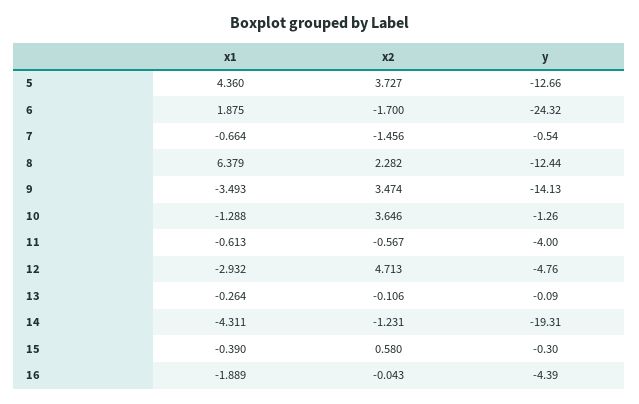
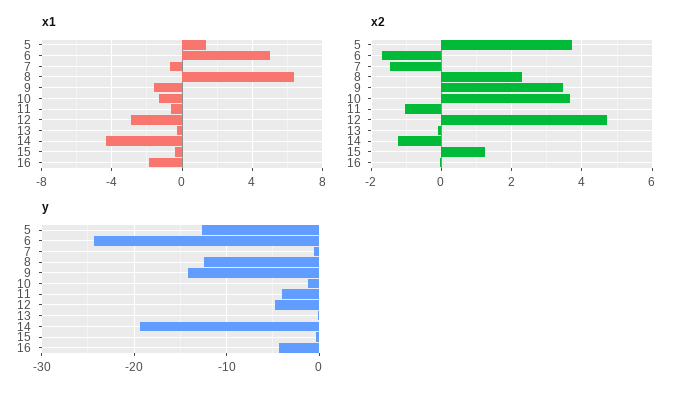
  {
    "x1": {
-     "5": 4.36,
+     "5": 1.5,
-     "6": 1.875,
+     "6": 5,
      "7": -0.664,
      "8": 6.379,
-     "9": -3.493,
+     "9": -1.5,
      "10": -1.288,
      "11": -0.613,
      "12": -2.932,
      "13": -0.264,
      "14": -4.311,
      "15": -0.39,
      "16": -1.889
    },
    "x2": {
      "5": 3.727,
      "6": -1.7,
      "7": -1.456,
      "8": 2.282,
      "9": 3.474,
      "10": 3.646,
-     "11": -0.567,
+     "11": -1,
      "12": 4.713,
      "13": -0.106,
      "14": -1.231,
-     "15": 0.58,
+     "15": 1.2,
      "16": -0.043
    },
    "y": {
      "5": -12.66,
      "6": -24.32,
      "7": -0.54,
      "8": -12.44,
      "9": -14.13,
      "10": -1.26,
      "11": -4,
      "12": -4.76,
      "13": -0.09,
      "14": -19.31,
      "15": -0.3,
      "16": -4.39
    }
  }

